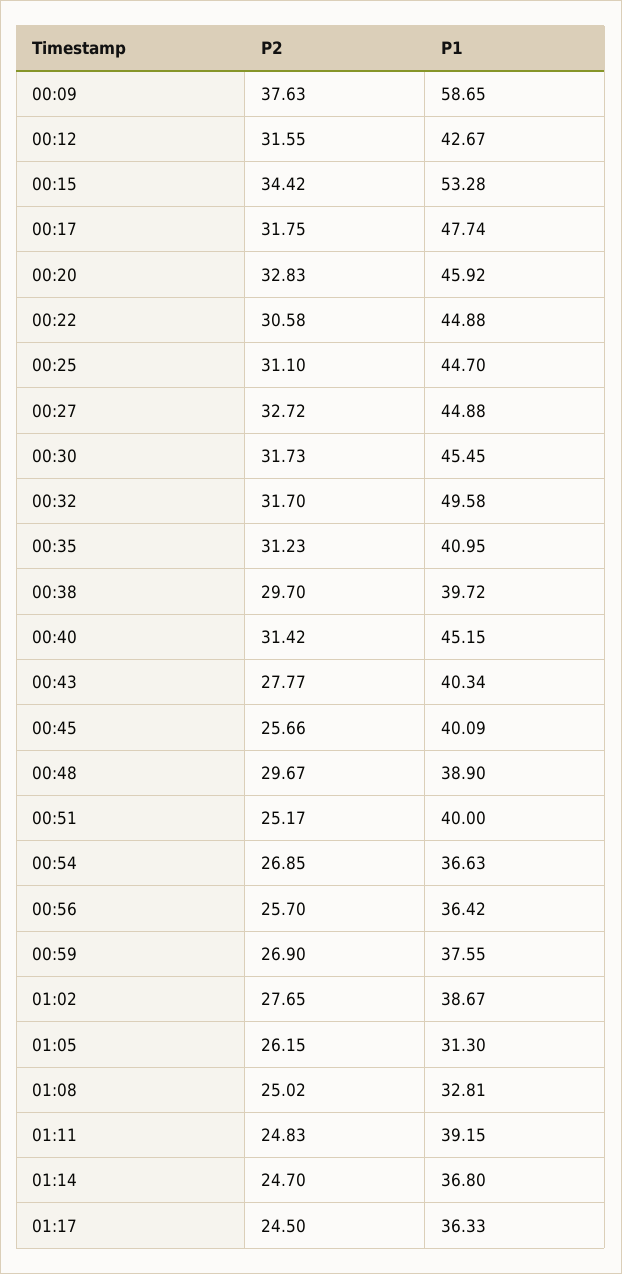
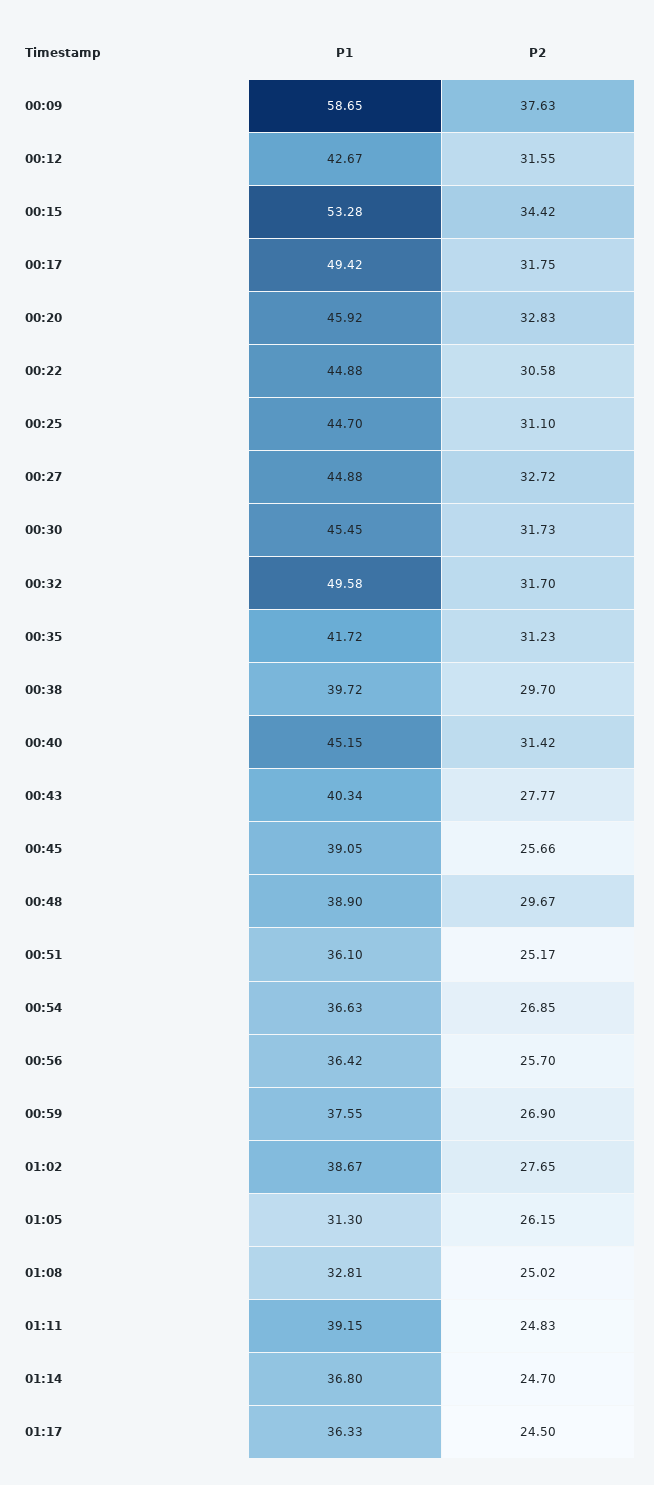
  {
    "P2": {
      "00:09": 37.63,
      "00:12": 31.55,
      "00:15": 34.42,
      "00:17": 31.75,
      "00:20": 32.83,
      "00:22": 30.58,
      "00:25": 31.1,
      "00:27": 32.72,
      "00:30": 31.73,
      "00:32": 31.7,
      "00:35": 31.23,
      "00:38": 29.7,
      "00:40": 31.42,
      "00:43": 27.77,
      "00:45": 25.66,
      "00:48": 29.67,
      "00:51": 25.17,
      "00:54": 26.85,
      "00:56": 25.7,
      "00:59": 26.9,
      "01:02": 27.65,
      "01:05": 26.15,
      "01:08": 25.02,
      "01:11": 24.83,
      "01:14": 24.7,
      "01:17": 24.5
    },
    "P1": {
      "00:09": 58.65,
      "00:12": 42.67,
      "00:15": 53.28,
-     "00:17": 47.74,
+     "00:17": 49.42,
      "00:20": 45.92,
      "00:22": 44.88,
      "00:25": 44.7,
      "00:27": 44.88,
      "00:30": 45.45,
      "00:32": 49.58,
-     "00:35": 40.95,
+     "00:35": 41.72,
      "00:38": 39.72,
      "00:40": 45.15,
      "00:43": 40.34,
-     "00:45": 40.09,
+     "00:45": 39.05,
      "00:48": 38.9,
-     "00:51": 40,
+     "00:51": 36.1,
      "00:54": 36.63,
      "00:56": 36.42,
      "00:59": 37.55,
      "01:02": 38.67,
      "01:05": 31.3,
      "01:08": 32.81,
      "01:11": 39.15,
      "01:14": 36.8,
      "01:17": 36.33
    }
  }

